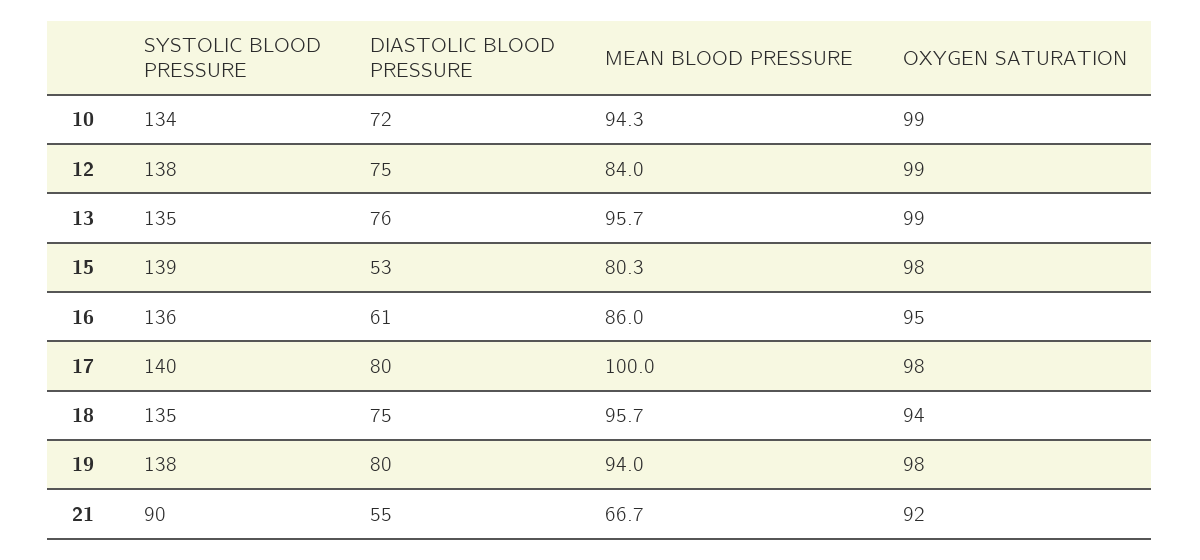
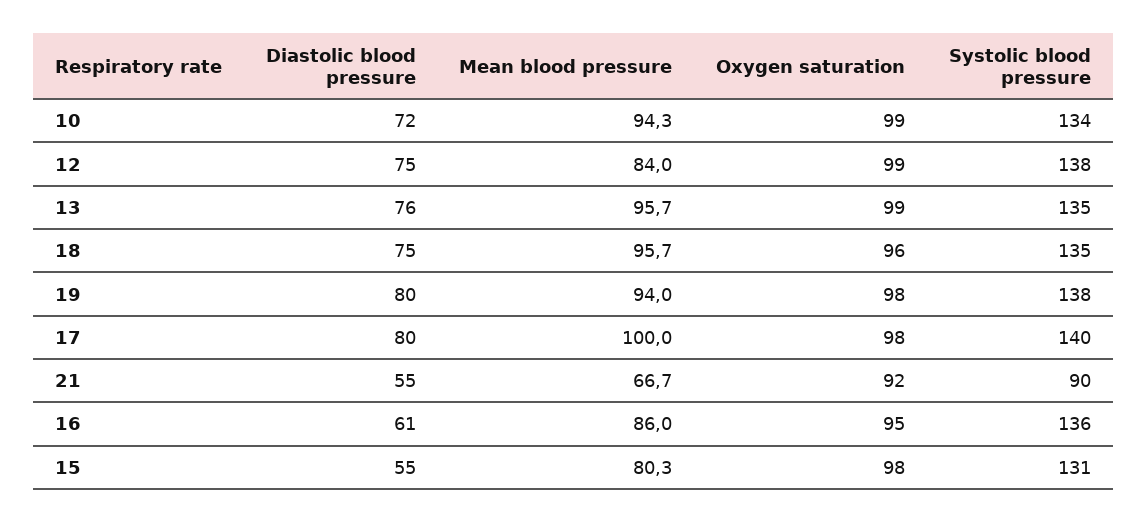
  {
    "SYSTOLIC BLOOD PRESSURE": {
      "10": 134,
      "12": 138,
      "13": 135,
-     "15": 139,
+     "15": 131,
      "16": 136,
      "17": 140,
      "18": 135,
      "19": 138,
      "21": 90
    },
    "DIASTOLIC BLOOD PRESSURE": {
      "10": 72,
      "12": 75,
      "13": 76,
-     "15": 53,
+     "15": 55,
      "16": 61,
      "17": 80,
      "18": 75,
      "19": 80,
      "21": 55
    },
    "MEAN BLOOD PRESSURE": {
      "10": 94.3,
      "12": 84,
      "13": 95.7,
      "15": 80.3,
      "16": 86,
      "17": 100,
      "18": 95.7,
      "19": 94,
      "21": 66.7
    },
    "OXYGEN SATURATION": {
      "10": 99,
      "12": 99,
      "13": 99,
      "15": 98,
      "16": 95,
      "17": 98,
-     "18": 94,
+     "18": 96,
      "19": 98,
      "21": 92
    }
  }

